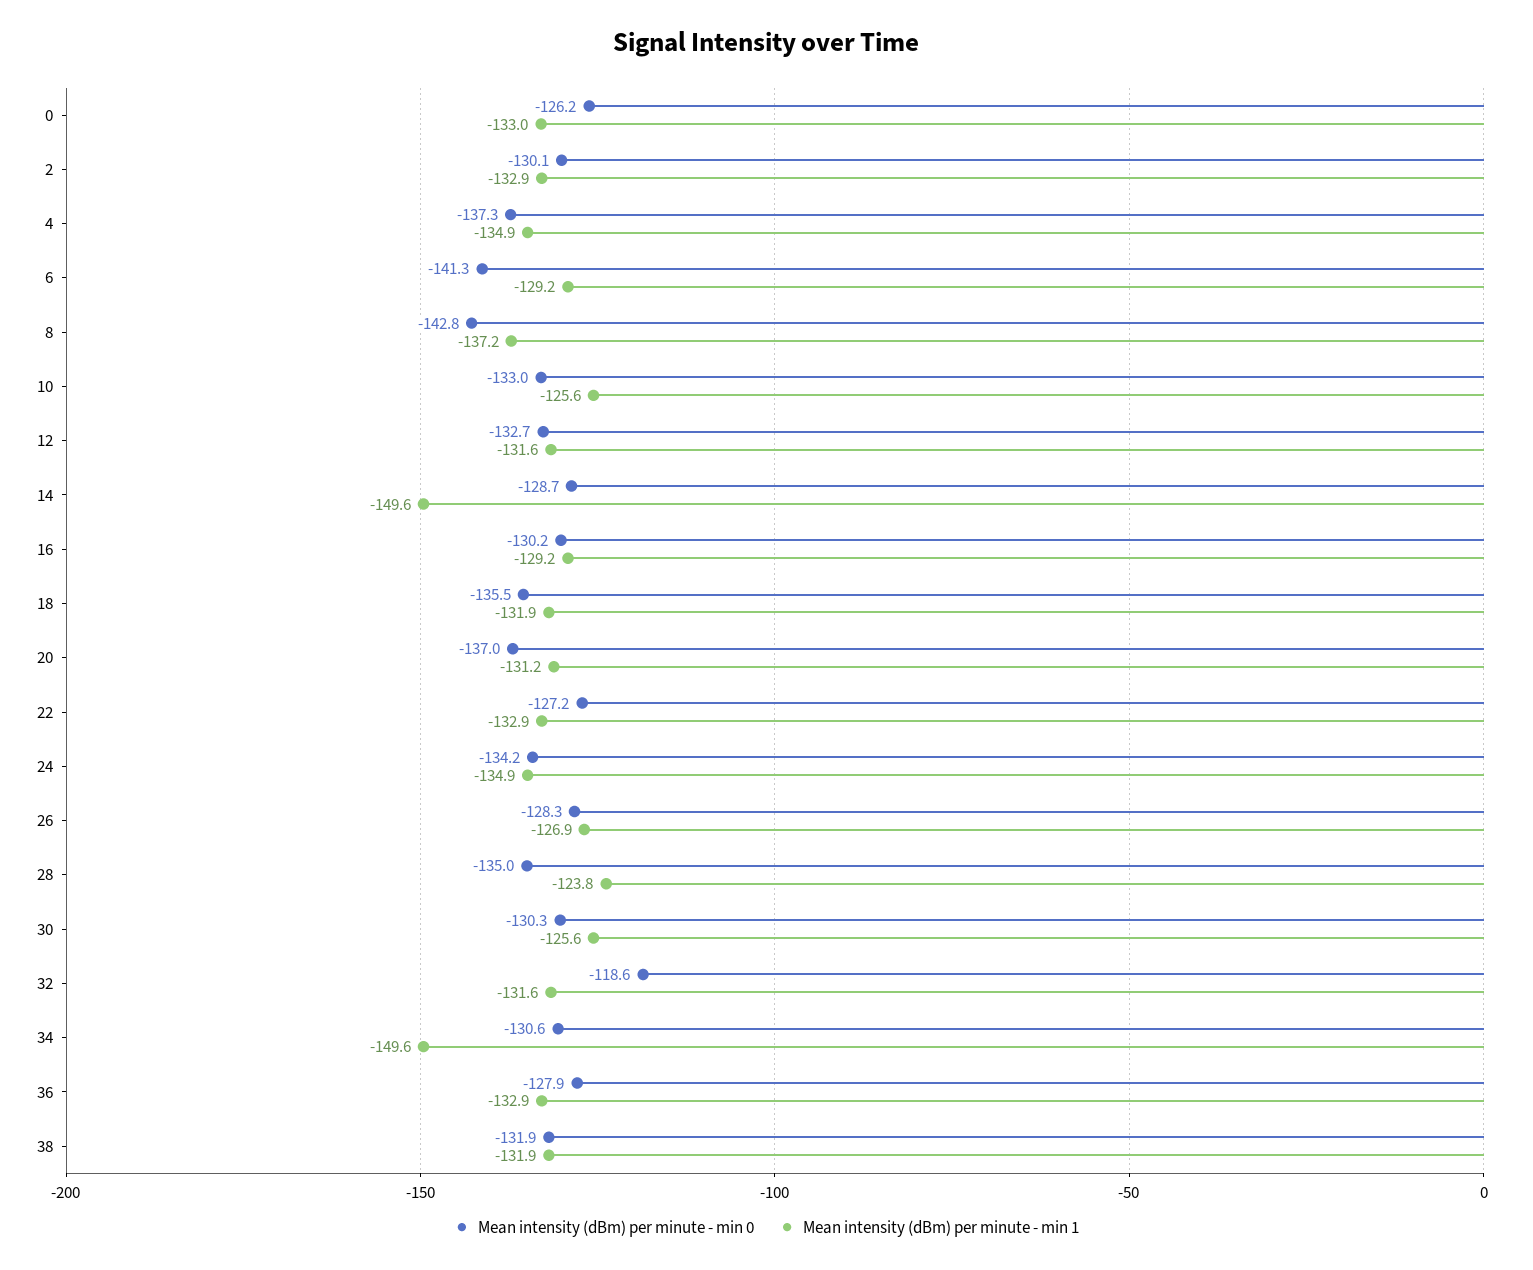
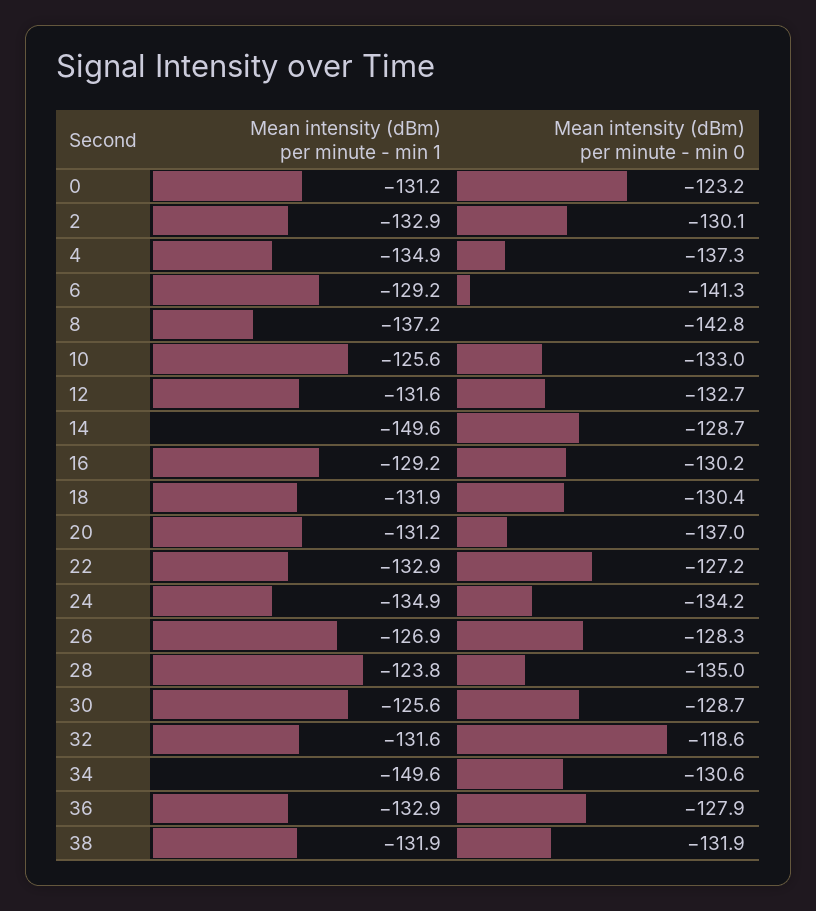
  {
    "Mean intensity (dBm) per minute - min 0": {
-     "0": -126.2,
+     "0": -123.2,
      "2": -130.1,
      "4": -137.3,
      "6": -141.3,
      "8": -142.8,
      "10": -133,
      "12": -132.7,
      "14": -128.7,
      "16": -130.2,
-     "18": -135.5,
+     "18": -130.4,
      "20": -137,
      "22": -127.2,
      "24": -134.2,
      "26": -128.3,
      "28": -135,
-     "30": -130.3,
+     "30": -128.7,
      "32": -118.6,
      "34": -130.6,
      "36": -127.9,
      "38": -131.9
    },
    "Mean intensity (dBm) per minute - min 1": {
-     "0": -133,
+     "0": -131.2,
      "2": -132.9,
      "4": -134.9,
      "6": -129.2,
      "8": -137.2,
      "10": -125.6,
      "12": -131.6,
      "14": -149.6,
      "16": -129.2,
      "18": -131.9,
      "20": -131.2,
      "22": -132.9,
      "24": -134.9,
      "26": -126.9,
      "28": -123.8,
      "30": -125.6,
      "32": -131.6,
      "34": -149.6,
      "36": -132.9,
      "38": -131.9
    }
  }

